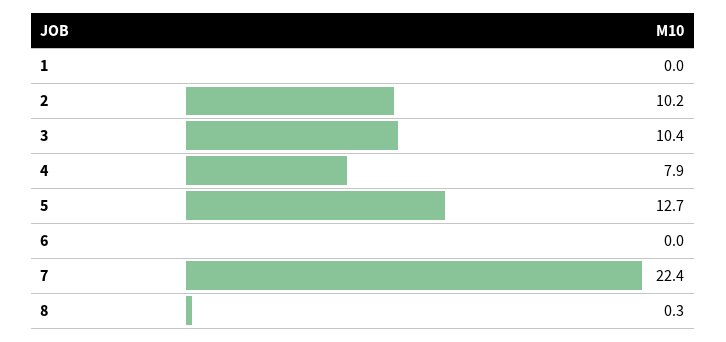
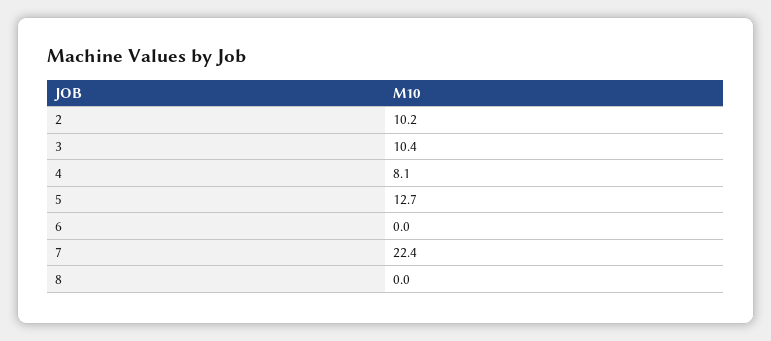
  {
-   "1": 0,
    "2": 10.2,
    "3": 10.4,
-   "4": 7.9,
+   "4": 8.1,
    "5": 12.7,
    "6": 0,
    "7": 22.4,
-   "8": 0.3
+   "8": 0
  }

